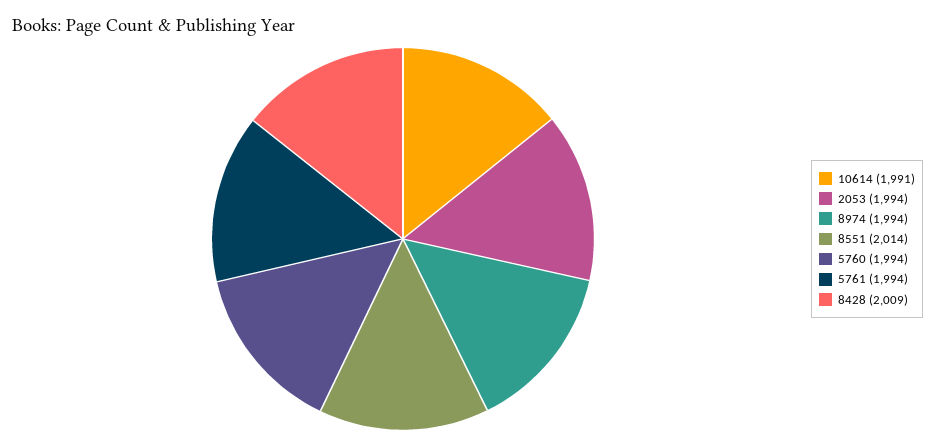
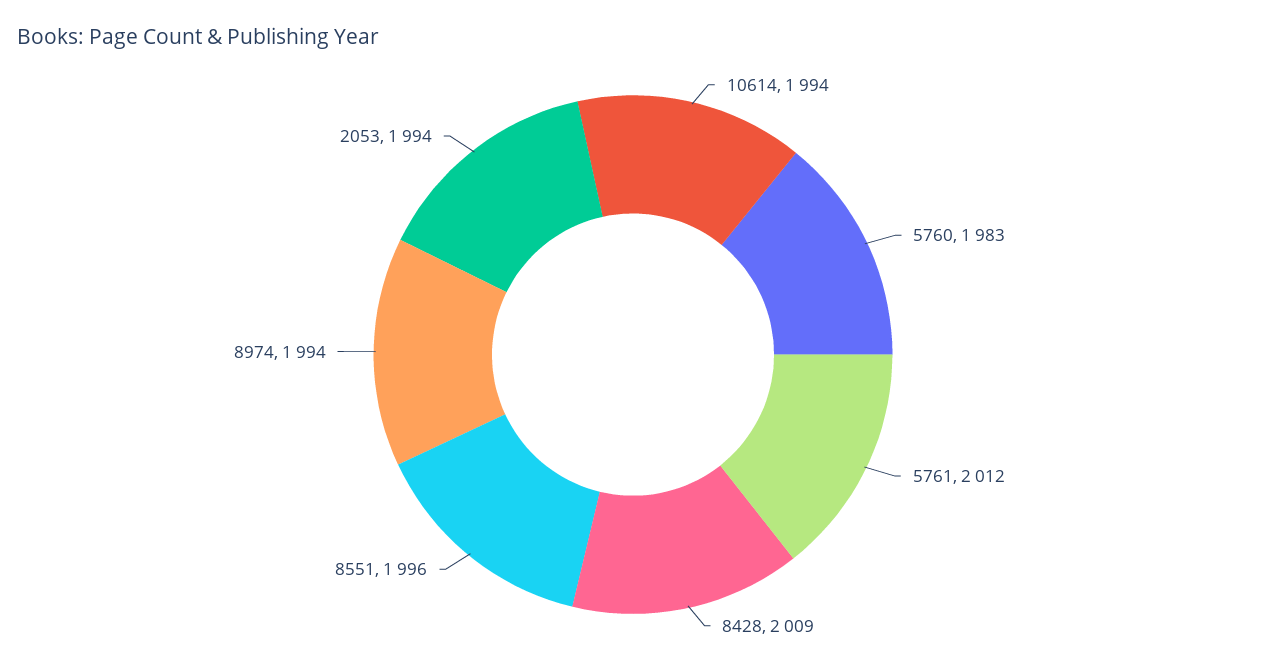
  {
-   "10614": 1991,
+   "10614": 1994,
    "2053": 1994,
    "8974": 1994,
-   "8551": 2014,
+   "8551": 1996,
-   "5760": 1994,
+   "5760": 1983,
-   "5761": 1994,
+   "5761": 2012,
    "8428": 2009
  }

